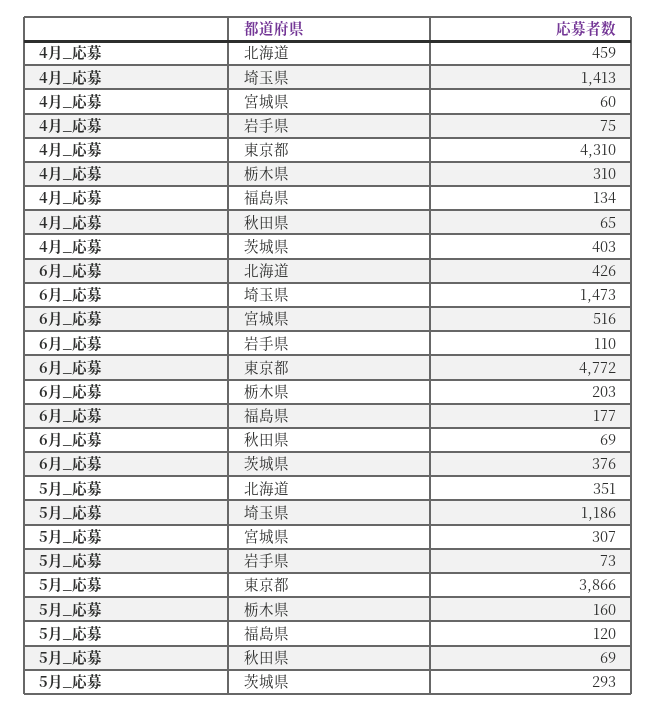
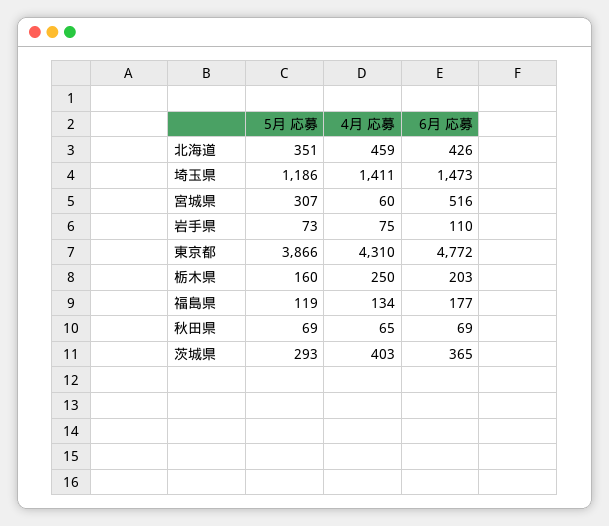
  {
    "4月_応募": {
      "北海道": 459,
-     "埼玉県": 1413,
+     "埼玉県": 1411,
      "宮城県": 60,
      "岩手県": 75,
      "東京都": 4310,
-     "栃木県": 310,
+     "栃木県": 250,
      "福島県": 134,
      "秋田県": 65,
      "茨城県": 403
    },
    "6月_応募": {
      "北海道": 426,
      "埼玉県": 1473,
      "宮城県": 516,
      "岩手県": 110,
      "東京都": 4772,
      "栃木県": 203,
      "福島県": 177,
      "秋田県": 69,
-     "茨城県": 376
+     "茨城県": 365
    },
    "5月_応募": {
      "北海道": 351,
      "埼玉県": 1186,
      "宮城県": 307,
      "岩手県": 73,
      "東京都": 3866,
      "栃木県": 160,
-     "福島県": 120,
+     "福島県": 119,
      "秋田県": 69,
      "茨城県": 293
    }
  }

